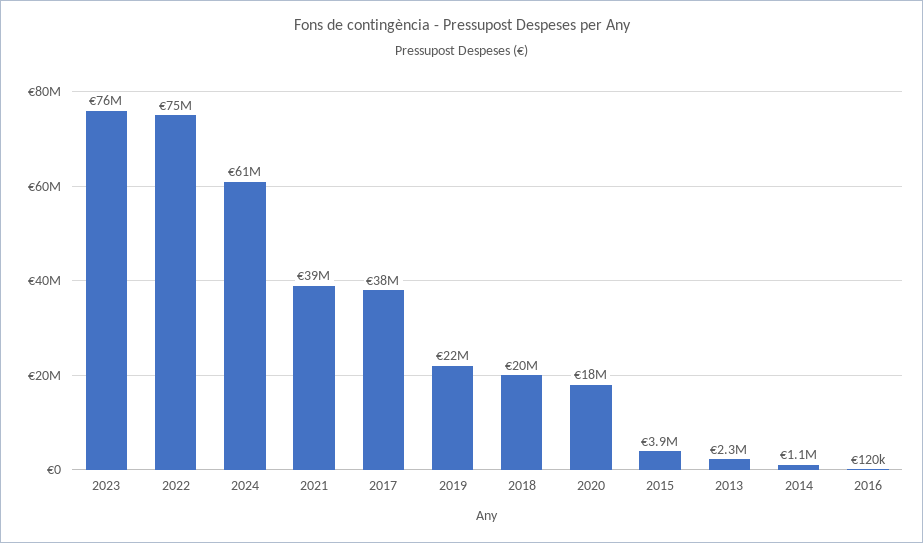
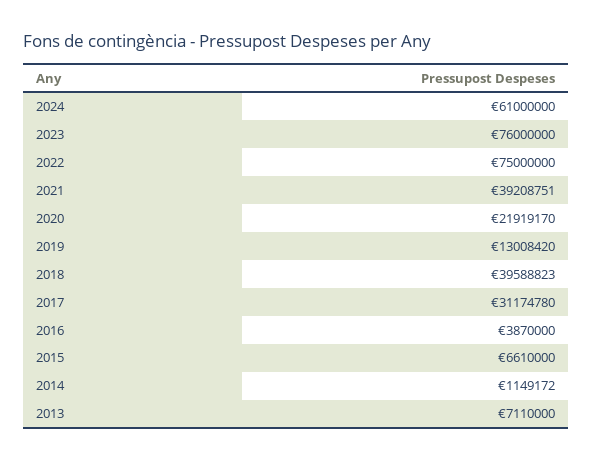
  {
    "2023": 76000000,
    "2022": 75000000,
    "2024": 61000000,
    "2021": 39208751,
-   "2017": 38000000,
+   "2017": 31174780,
-   "2019": 22000000,
+   "2019": 13008420,
-   "2018": 20000000,
+   "2018": 39588823,
-   "2020": 18000000,
+   "2020": 21919170,
-   "2015": 3900000,
+   "2015": 6610000,
-   "2013": 2300000,
+   "2013": 7110000,
    "2014": 1149172,
-   "2016": 120000
+   "2016": 3870000
  }

